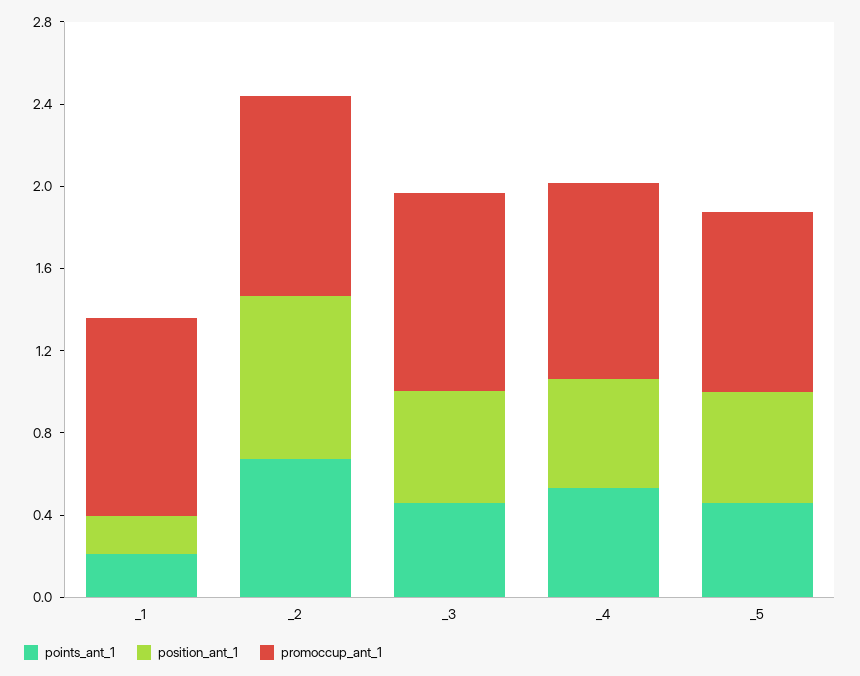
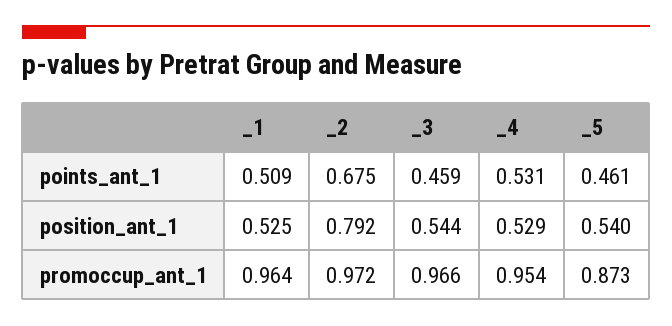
  {
    "points_ant_1": {
-     "_1": 0.2,
+     "_1": 0.509,
      "_2": 0.675,
      "_3": 0.459,
      "_4": 0.531,
      "_5": 0.461
    },
    "position_ant_1": {
-     "_1": 0.2,
+     "_1": 0.525,
      "_2": 0.792,
      "_3": 0.544,
      "_4": 0.529,
      "_5": 0.54
    },
    "promoccup_ant_1": {
      "_1": 0.964,
      "_2": 0.972,
      "_3": 0.966,
      "_4": 0.954,
      "_5": 0.873
    }
  }

